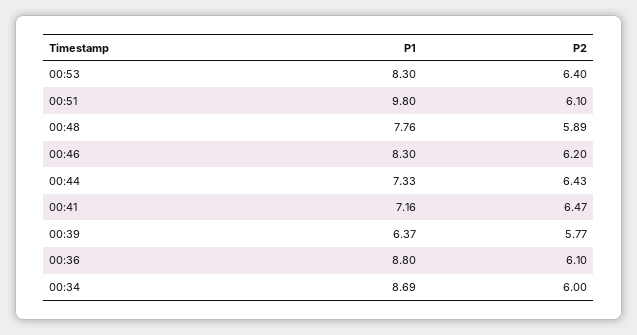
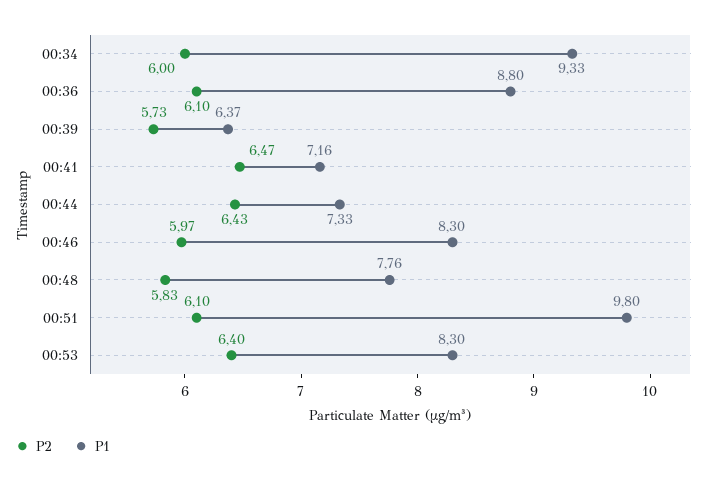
  {
    "P1": {
      "00:53": 8.3,
      "00:51": 9.8,
      "00:48": 7.76,
      "00:46": 8.3,
      "00:44": 7.33,
      "00:41": 7.16,
      "00:39": 6.37,
      "00:36": 8.8,
-     "00:34": 8.69
+     "00:34": 9.33
    },
    "P2": {
      "00:53": 6.4,
      "00:51": 6.1,
-     "00:48": 5.89,
+     "00:48": 5.83,
-     "00:46": 6.2,
+     "00:46": 5.97,
      "00:44": 6.43,
      "00:41": 6.47,
-     "00:39": 5.77,
+     "00:39": 5.73,
      "00:36": 6.1,
      "00:34": 6
    }
  }

